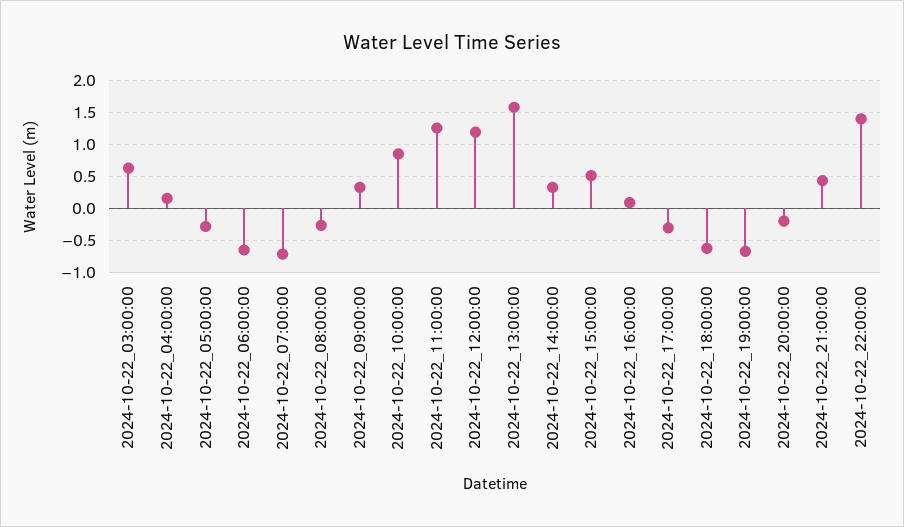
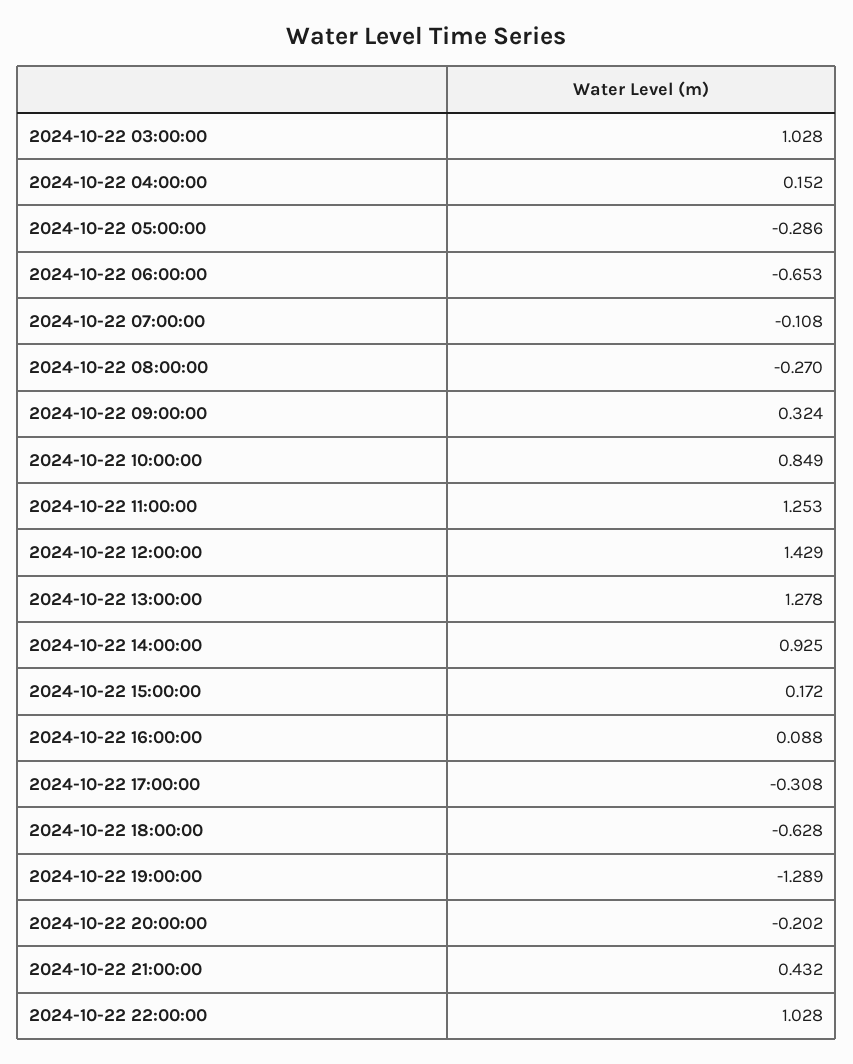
  {
-   "2024-10-22_03:00:00": 0.6,
+   "2024-10-22_03:00:00": 1.028,
    "2024-10-22_04:00:00": 0.152,
    "2024-10-22_05:00:00": -0.286,
    "2024-10-22_06:00:00": -0.653,
-   "2024-10-22_07:00:00": -0.7,
+   "2024-10-22_07:00:00": -0.108,
    "2024-10-22_08:00:00": -0.27,
    "2024-10-22_09:00:00": 0.324,
    "2024-10-22_10:00:00": 0.849,
    "2024-10-22_11:00:00": 1.253,
-   "2024-10-22_12:00:00": 1.2,
+   "2024-10-22_12:00:00": 1.429,
-   "2024-10-22_13:00:00": 1.6,
+   "2024-10-22_13:00:00": 1.278,
-   "2024-10-22_14:00:00": 0.3,
+   "2024-10-22_14:00:00": 0.925,
-   "2024-10-22_15:00:00": 0.5,
+   "2024-10-22_15:00:00": 0.172,
    "2024-10-22_16:00:00": 0.088,
    "2024-10-22_17:00:00": -0.308,
    "2024-10-22_18:00:00": -0.628,
-   "2024-10-22_19:00:00": -0.7,
+   "2024-10-22_19:00:00": -1.289,
    "2024-10-22_20:00:00": -0.202,
    "2024-10-22_21:00:00": 0.432,
-   "2024-10-22_22:00:00": 1.4
+   "2024-10-22_22:00:00": 1.028
  }

